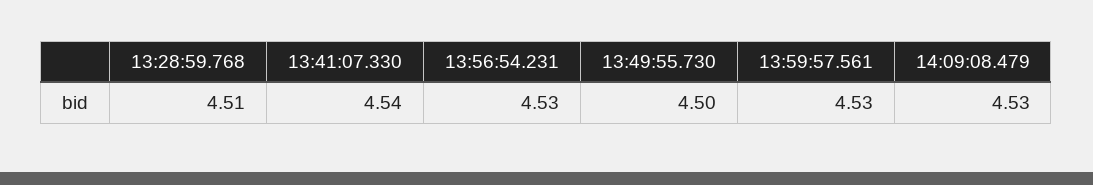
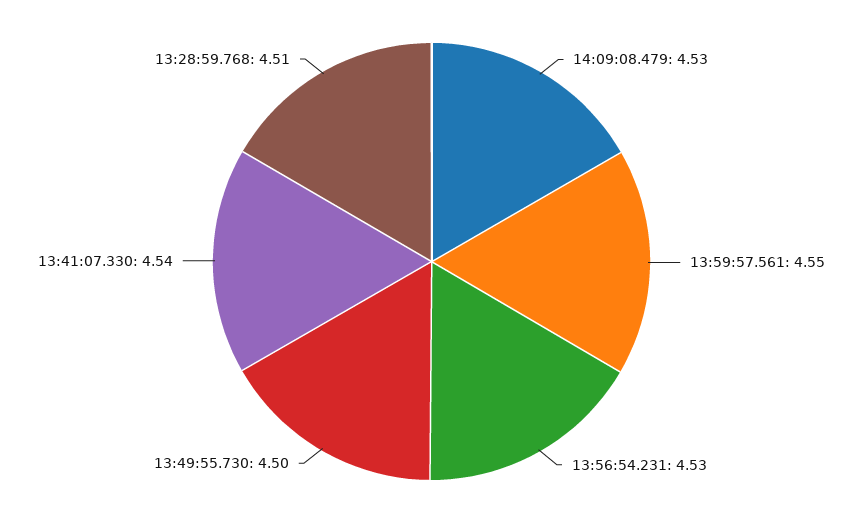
  {
    "13:28:59.768": 4.51,
    "13:41:07.330": 4.54,
    "13:56:54.231": 4.53,
    "13:49:55.730": 4.5,
-   "13:59:57.561": 4.53,
+   "13:59:57.561": 4.55,
    "14:09:08.479": 4.53
  }

